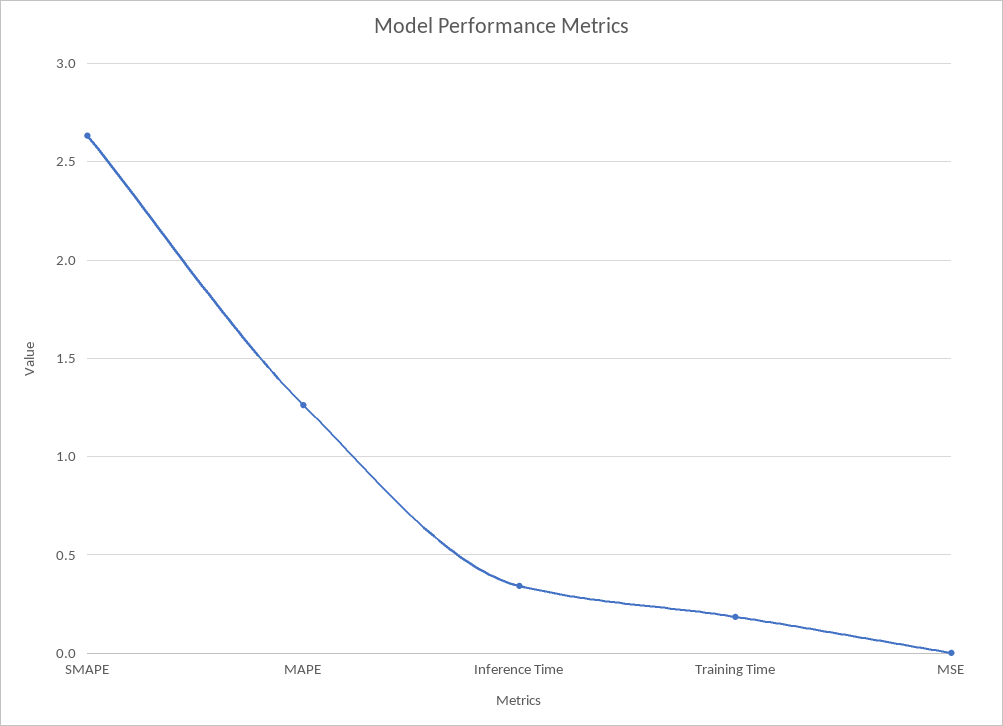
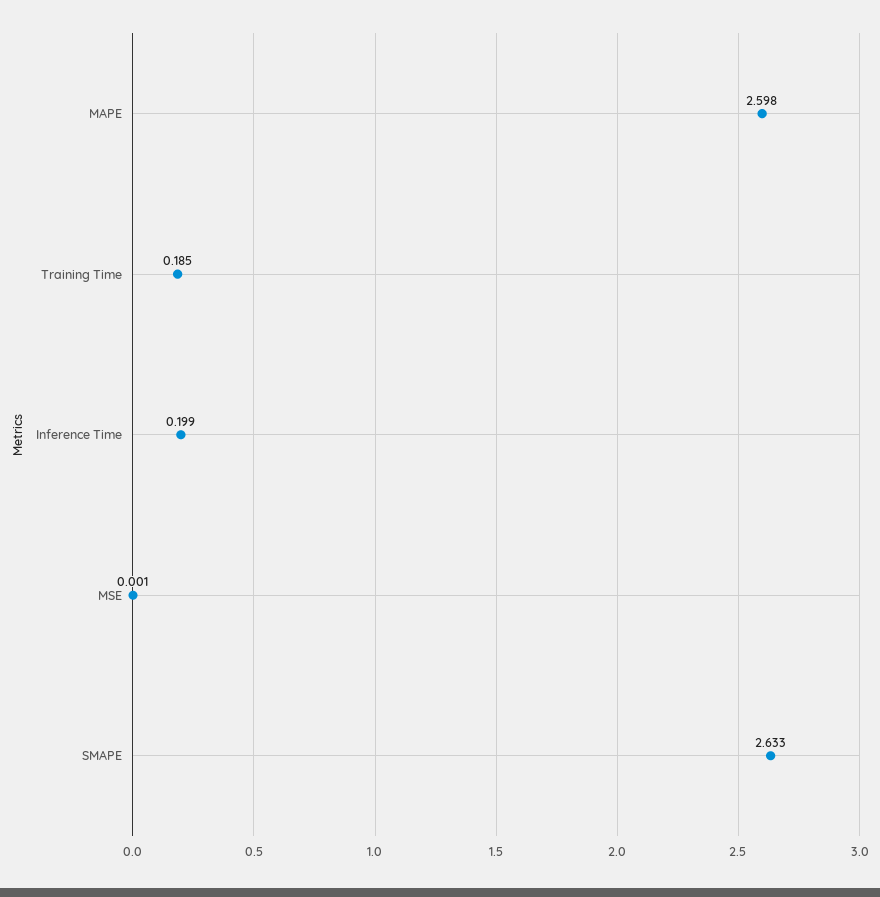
  {
    "SMAPE": 2.633,
-   "MAPE": 1.25,
+   "MAPE": 2.598,
-   "Inference Time": 0.35,
+   "Inference Time": 0.199,
    "Training Time": 0.185,
    "MSE": 0.001
  }

